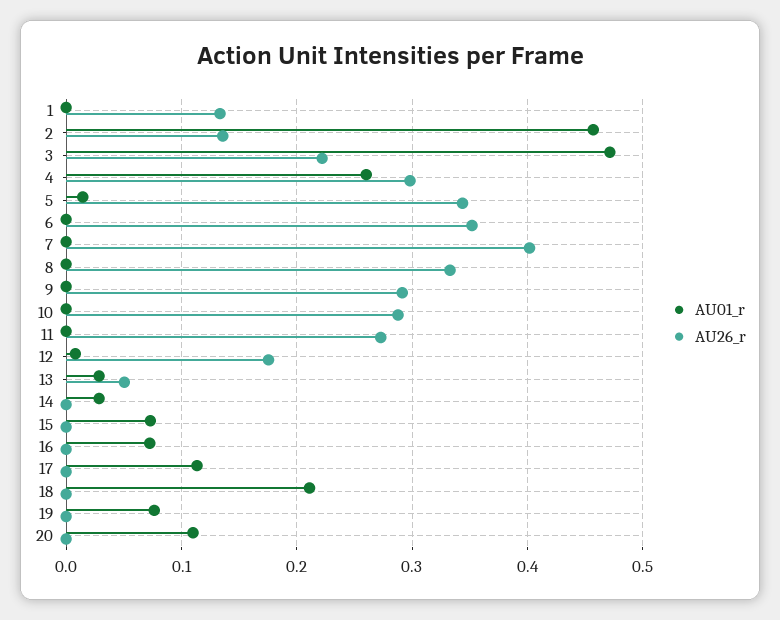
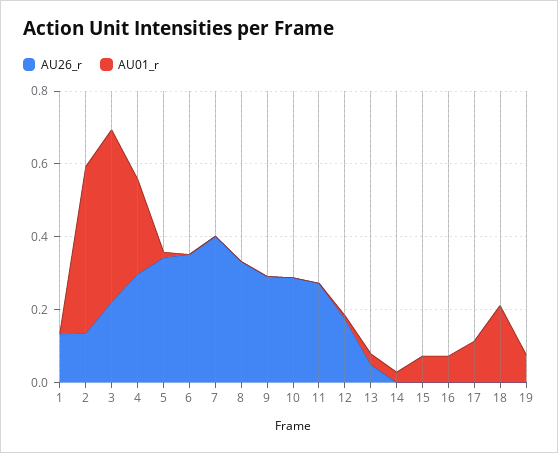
  {
    "AU01_r": {
      "1": 0,
      "2": 0.46,
      "3": 0.47,
      "4": 0.26,
      "5": 0.01,
      "6": 0,
      "7": 0,
      "8": 0,
      "9": 0,
      "10": 0,
      "11": 0,
      "12": 0.01,
      "13": 0.03,
      "14": 0.03,
      "15": 0.07,
      "16": 0.07,
      "17": 0.11,
      "18": 0.21,
-     "19": 0.08,
+     "19": 0.08
-     "20": 0.11
    },
    "AU26_r": {
      "1": 0.13,
      "2": 0.14,
      "3": 0.22,
      "4": 0.3,
      "5": 0.34,
      "6": 0.35,
      "7": 0.4,
      "8": 0.33,
      "9": 0.29,
      "10": 0.29,
      "11": 0.27,
      "12": 0.18,
      "13": 0.05,
      "14": 0,
      "15": 0,
      "16": 0,
      "17": 0,
      "18": 0,
-     "19": 0,
+     "19": 0
-     "20": 0
    }
  }

